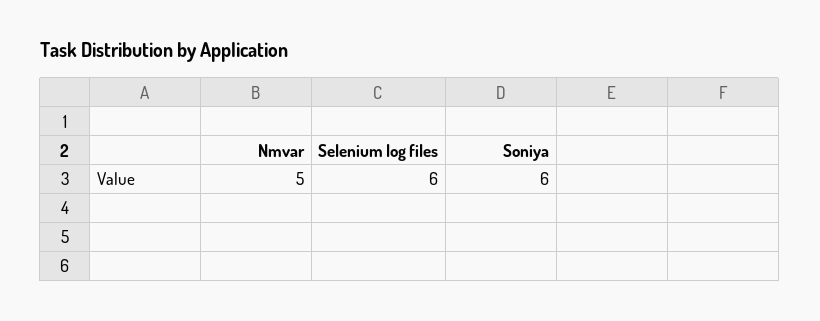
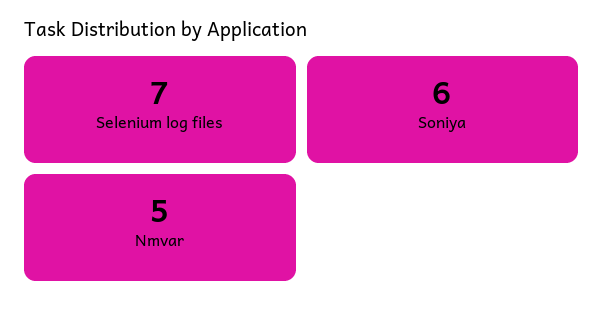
  {
    "Nmvar": 5,
-   "Selenium log files": 6,
+   "Selenium log files": 7,
    "Soniya": 6
  }

